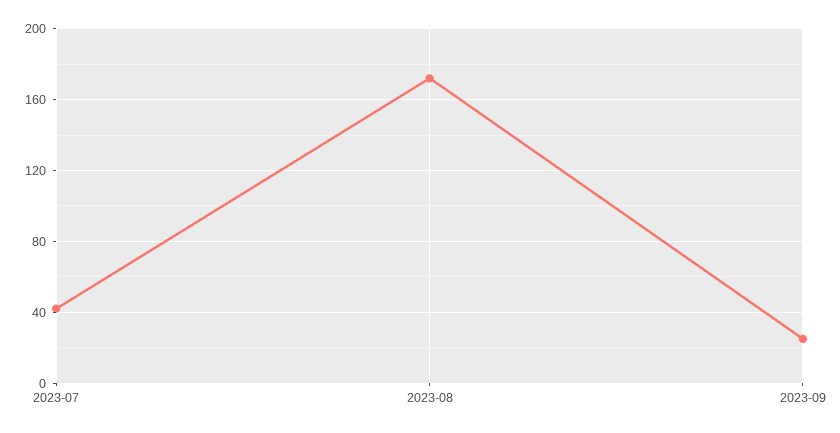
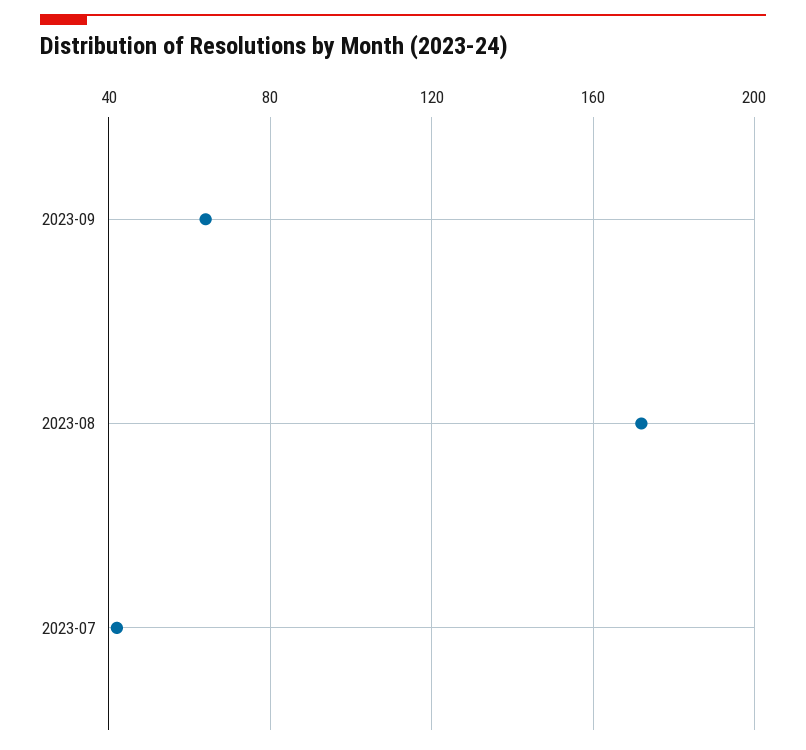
  {
    "2023-07": 40,
    "2023-08": 170,
-   "2023-09": 25
+   "2023-09": 65
  }

